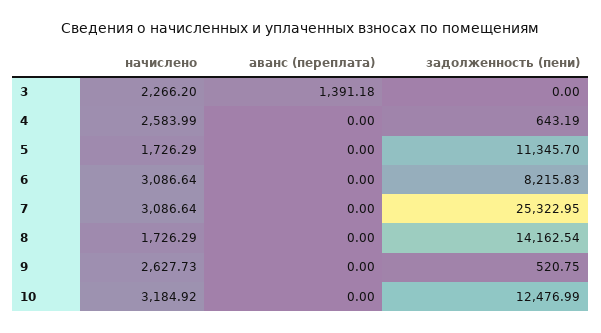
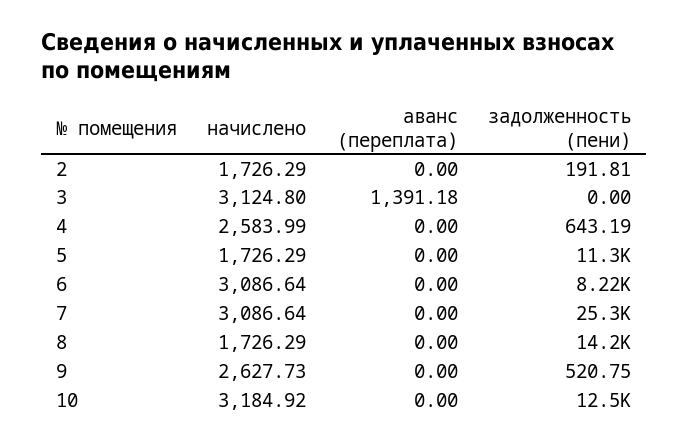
  {
    "начислено": {
-     "3": 2266.2,
+     "3": 3124.8,
      "4": 2583.99,
      "5": 1726.29,
      "6": 3086.64,
      "7": 3086.64,
      "8": 1726.29,
      "9": 2627.73,
-     "10": 3184.92
+     "10": 3184.92,
+     "2": 1726.29
    },
    "аванс (переплата)": {
      "3": 1391.18,
      "4": 0,
      "5": 0,
      "6": 0,
      "7": 0,
      "8": 0,
      "9": 0,
-     "10": 0
+     "10": 0,
+     "2": 0
    },
    "задолженность (пени)": {
      "3": 0,
      "4": 643.19,
      "5": 11345.7,
      "6": 8215.83,
      "7": 25322.95,
      "8": 14162.54,
      "9": 520.75,
-     "10": 12476.99
+     "10": 12476.99,
+     "2": 191.81
    }
  }

